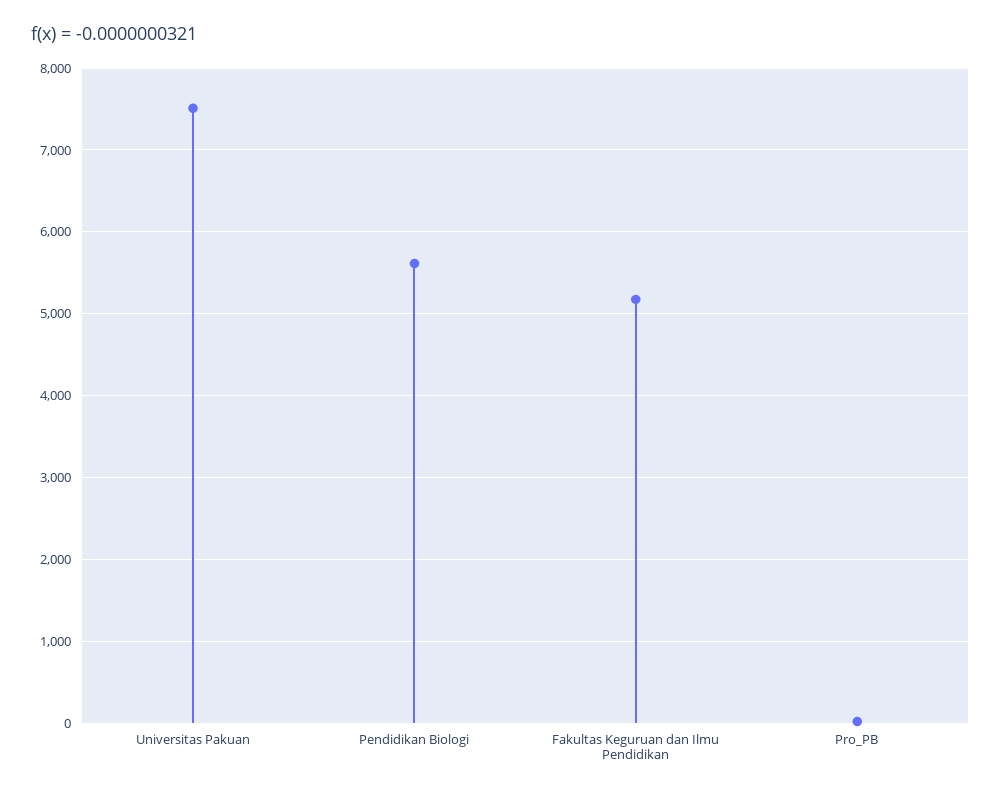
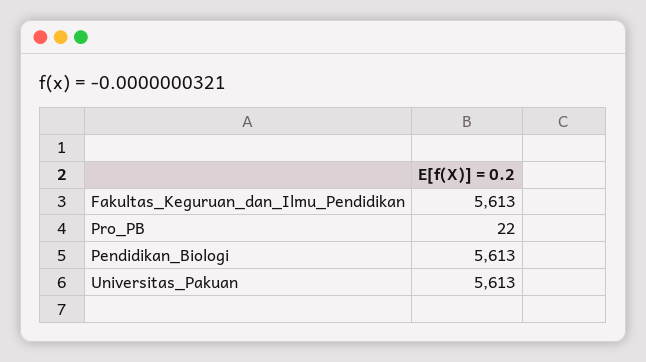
  {
-   "Universitas Pakuan": 7500,
+   "Universitas Pakuan": 5613,
    "Pendidikan Biologi": 5613,
-   "Fakultas Keguruan dan Ilmu Pendidikan": 5200,
+   "Fakultas Keguruan dan Ilmu Pendidikan": 5613,
    "Pro_PB": 22
  }

